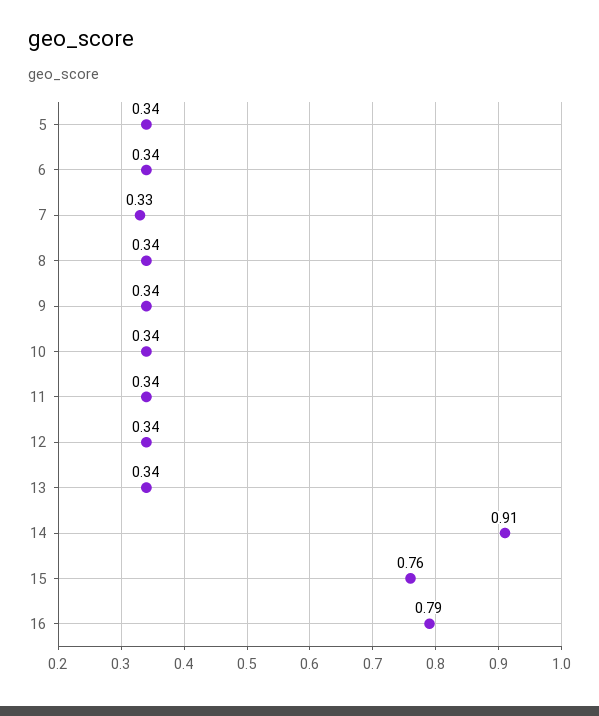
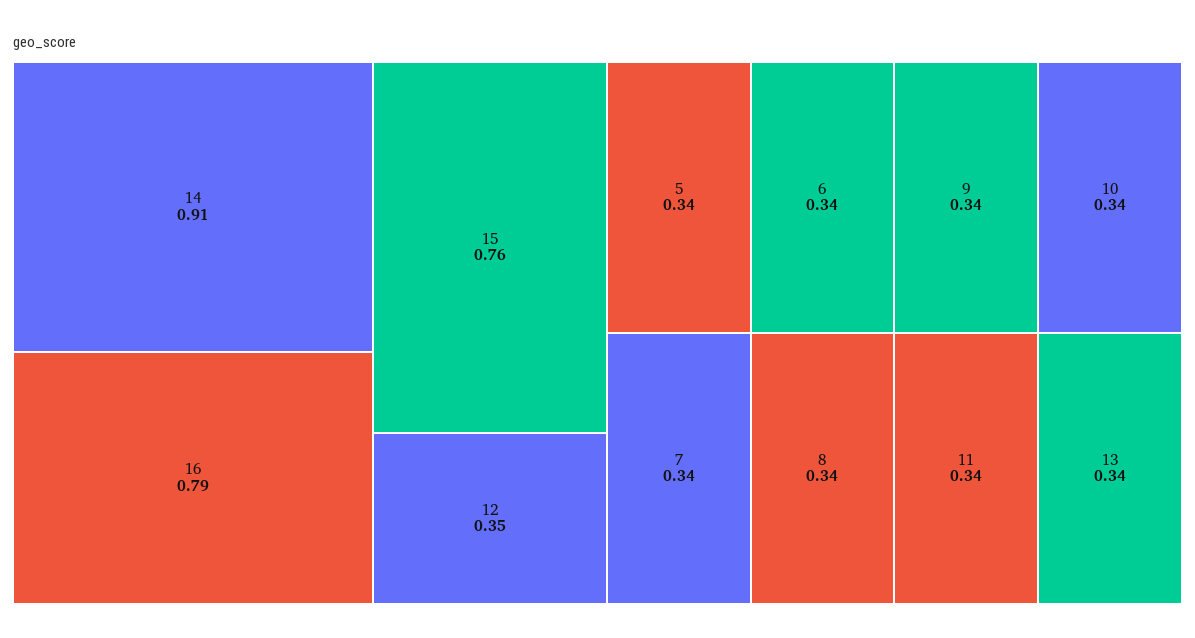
  {
    "5": 0.34,
    "6": 0.34,
-   "7": 0.33,
+   "7": 0.34,
    "8": 0.34,
    "9": 0.34,
    "10": 0.34,
    "11": 0.34,
-   "12": 0.34,
+   "12": 0.35,
    "13": 0.34,
    "14": 0.91,
    "15": 0.76,
    "16": 0.79
  }

